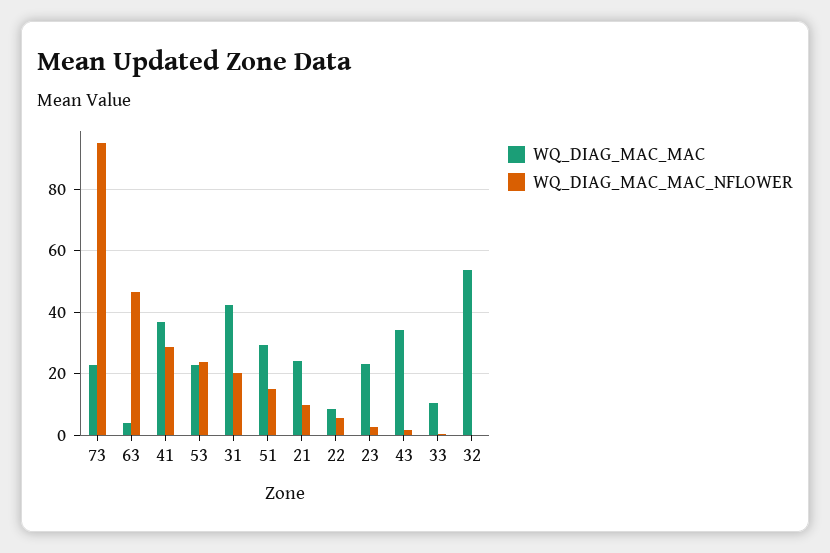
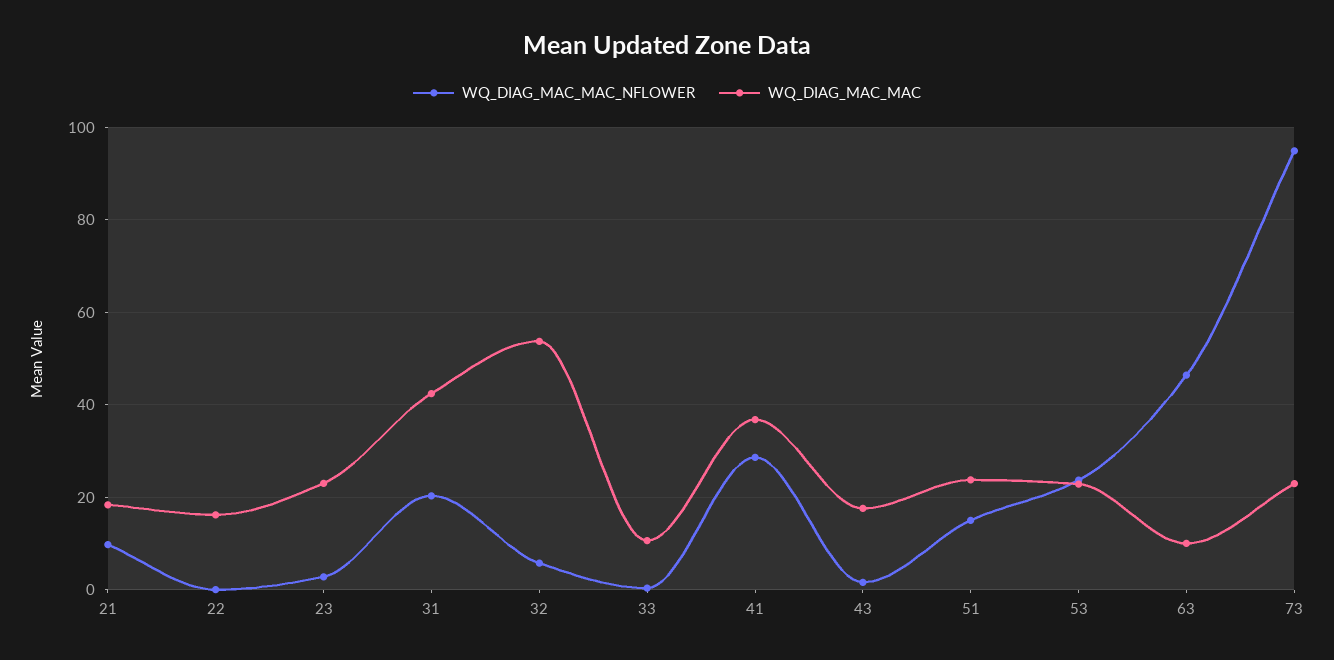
  {
    "WQ_DIAG_MAC_MAC": {
      "73": 22,
-     "63": 4,
+     "63": 10,
      "41": 36,
      "53": 22,
      "31": 42,
-     "51": 30,
+     "51": 24,
-     "21": 24,
+     "21": 18,
-     "22": 8,
+     "22": 16,
      "23": 24,
-     "43": 34,
+     "43": 18,
      "33": 10,
      "32": 54
    },
    "WQ_DIAG_MAC_MAC_NFLOWER": {
      "73": 94,
      "63": 46,
      "41": 28,
      "53": 24,
      "31": 20,
      "51": 16,
      "21": 10,
-     "22": 6,
+     "22": 0,
      "23": 2,
      "43": 2,
      "33": 0,
-     "32": 0
+     "32": 6
    }
  }

